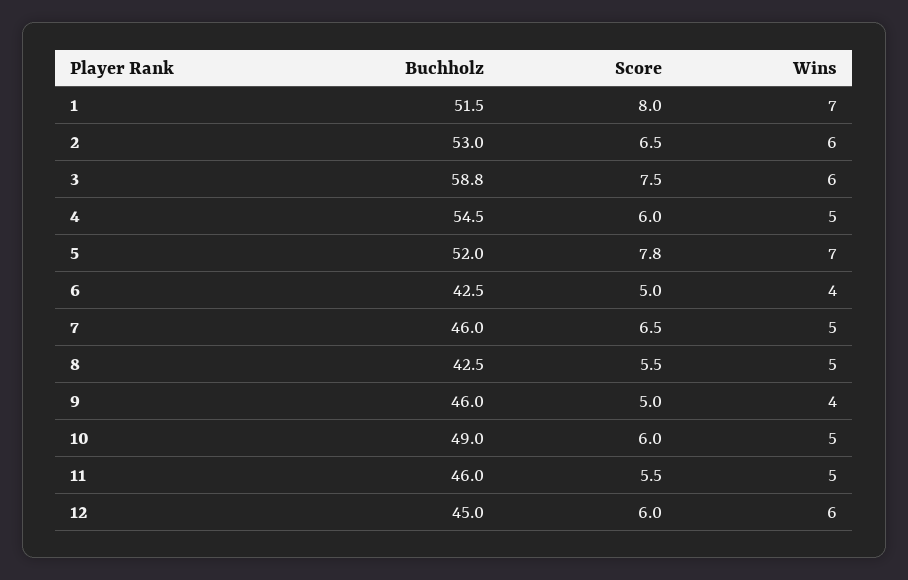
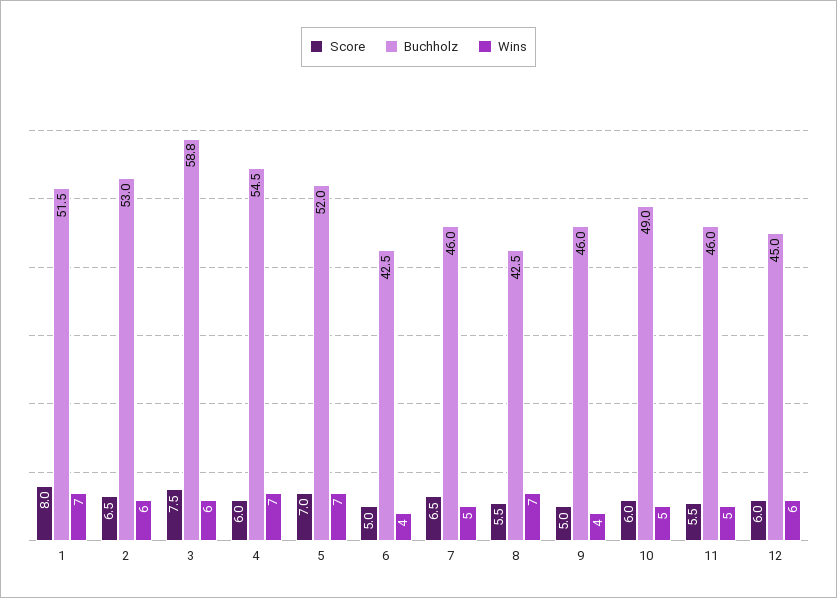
  {
    "Buchholz": {
      "1": 51.5,
      "2": 53,
      "3": 58.8,
      "4": 54.5,
      "5": 52,
      "6": 42.5,
      "7": 46,
      "8": 42.5,
      "9": 46,
      "10": 49,
      "11": 46,
      "12": 45
    },
    "Score": {
      "1": 8,
      "2": 6.5,
      "3": 7.5,
      "4": 6,
-     "5": 7.8,
+     "5": 7,
      "6": 5,
      "7": 6.5,
      "8": 5.5,
      "9": 5,
      "10": 6,
      "11": 5.5,
      "12": 6
    },
    "Wins": {
      "1": 7,
      "2": 6,
      "3": 6,
-     "4": 5,
+     "4": 7,
      "5": 7,
      "6": 4,
      "7": 5,
-     "8": 5,
+     "8": 7,
      "9": 4,
      "10": 5,
      "11": 5,
      "12": 6
    }
  }

